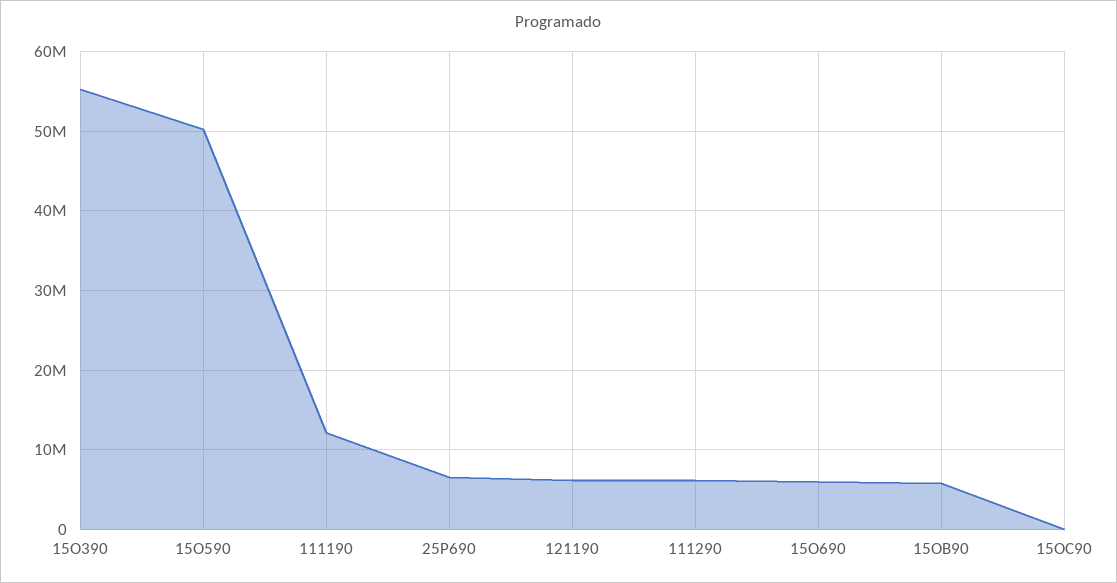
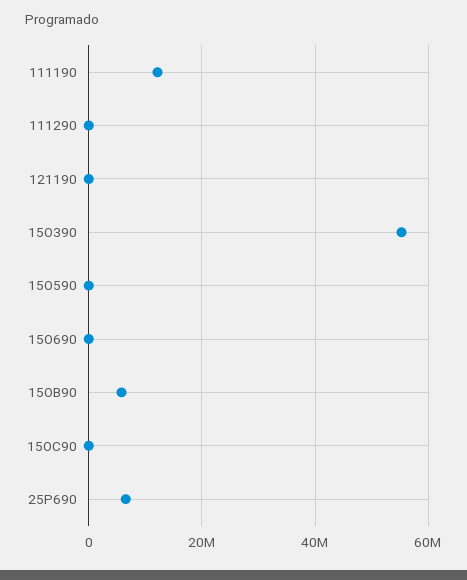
  {
    "15O390": 55000000,
-   "15O590": 50000000,
+   "15O590": 0,
    "111190": 12000000,
    "25P690": 7000000,
-   "121190": 6000000,
+   "121190": 0,
-   "111290": 6000000,
+   "111290": 0,
-   "15O690": 6000000,
+   "15O690": 0,
    "15OB90": 6000000,
    "15OC90": 0
  }

